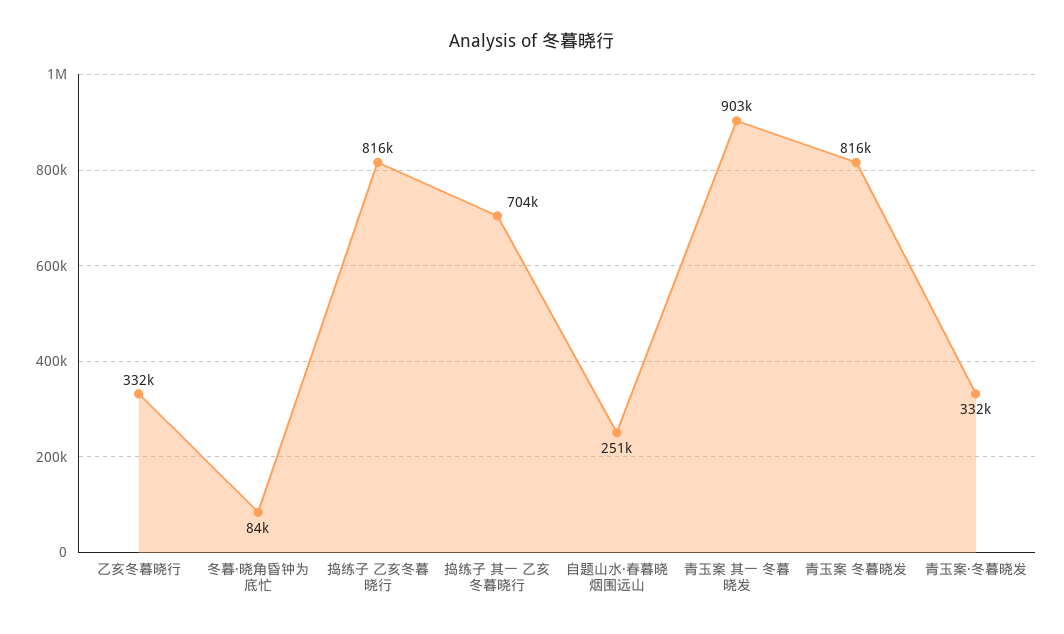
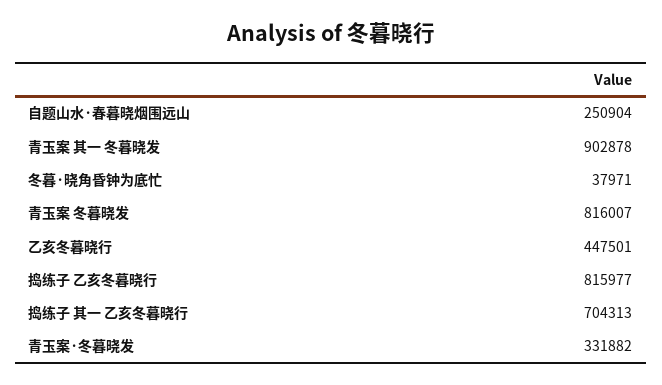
  {
-   "乙亥冬暮晓行": 332000,
+   "乙亥冬暮晓行": 447501,
-   "冬暮·晓角昏钟为底忙": 84000,
+   "冬暮·晓角昏钟为底忙": 37971,
    "捣练子 乙亥冬暮晓行": 815977,
    "捣练子 其一 乙亥冬暮晓行": 704313,
    "自题山水·春暮晓烟围远山": 250904,
    "青玉案 其一 冬暮晓发": 902878,
    "青玉案 冬暮晓发": 816007,
    "青玉案·冬暮晓发": 331882
  }

